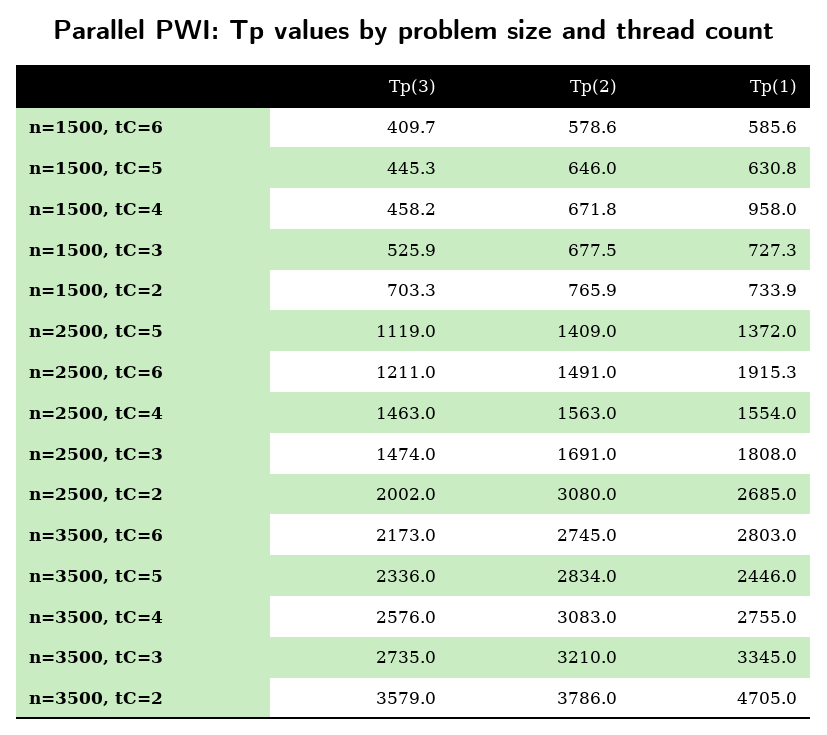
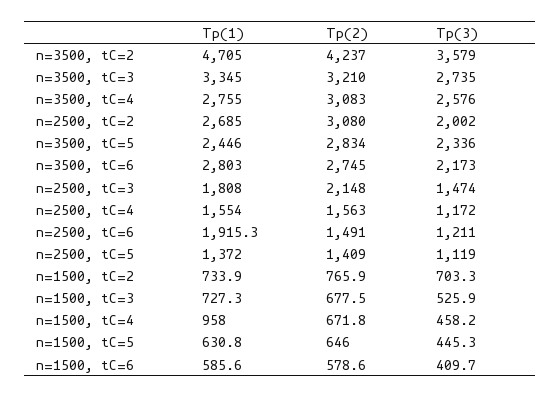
  {
    "Tp(3)": {
      "n=1500, tC=6": 409.7,
      "n=1500, tC=5": 445.3,
      "n=1500, tC=4": 458.2,
      "n=1500, tC=3": 525.9,
      "n=1500, tC=2": 703.3,
      "n=2500, tC=5": 1119,
      "n=2500, tC=6": 1211,
-     "n=2500, tC=4": 1463,
+     "n=2500, tC=4": 1172,
      "n=2500, tC=3": 1474,
      "n=2500, tC=2": 2002,
      "n=3500, tC=6": 2173,
      "n=3500, tC=5": 2336,
      "n=3500, tC=4": 2576,
      "n=3500, tC=3": 2735,
      "n=3500, tC=2": 3579
    },
    "Tp(2)": {
      "n=1500, tC=6": 578.6,
      "n=1500, tC=5": 646,
      "n=1500, tC=4": 671.8,
      "n=1500, tC=3": 677.5,
      "n=1500, tC=2": 765.9,
      "n=2500, tC=5": 1409,
      "n=2500, tC=6": 1491,
      "n=2500, tC=4": 1563,
-     "n=2500, tC=3": 1691,
+     "n=2500, tC=3": 2148,
      "n=2500, tC=2": 3080,
      "n=3500, tC=6": 2745,
      "n=3500, tC=5": 2834,
      "n=3500, tC=4": 3083,
      "n=3500, tC=3": 3210,
-     "n=3500, tC=2": 3786
+     "n=3500, tC=2": 4237
    },
    "Tp(1)": {
      "n=1500, tC=6": 585.6,
      "n=1500, tC=5": 630.8,
      "n=1500, tC=4": 958,
      "n=1500, tC=3": 727.3,
      "n=1500, tC=2": 733.9,
      "n=2500, tC=5": 1372,
      "n=2500, tC=6": 1915.3,
      "n=2500, tC=4": 1554,
      "n=2500, tC=3": 1808,
      "n=2500, tC=2": 2685,
      "n=3500, tC=6": 2803,
      "n=3500, tC=5": 2446,
      "n=3500, tC=4": 2755,
      "n=3500, tC=3": 3345,
      "n=3500, tC=2": 4705
    }
  }

